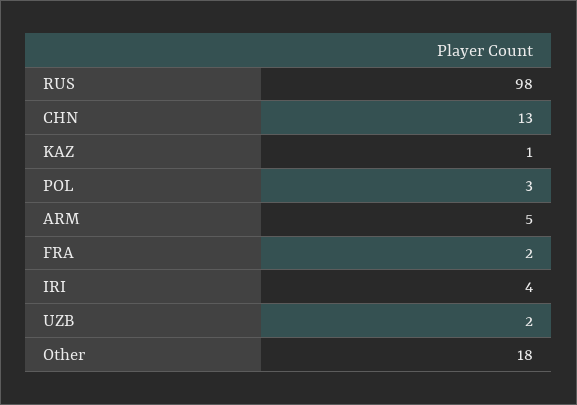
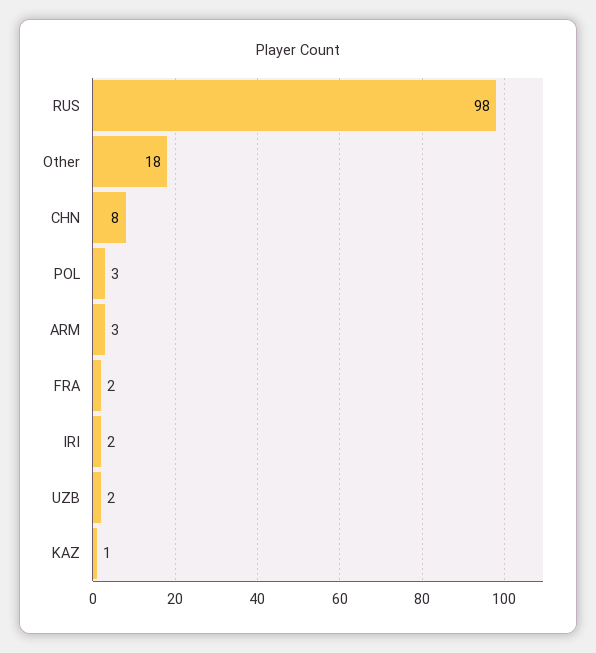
  {
    "RUS": 98,
-   "CHN": 13,
+   "CHN": 8,
    "KAZ": 1,
    "POL": 3,
-   "ARM": 5,
+   "ARM": 3,
    "FRA": 2,
-   "IRI": 4,
+   "IRI": 2,
    "UZB": 2,
    "Other": 18
  }

